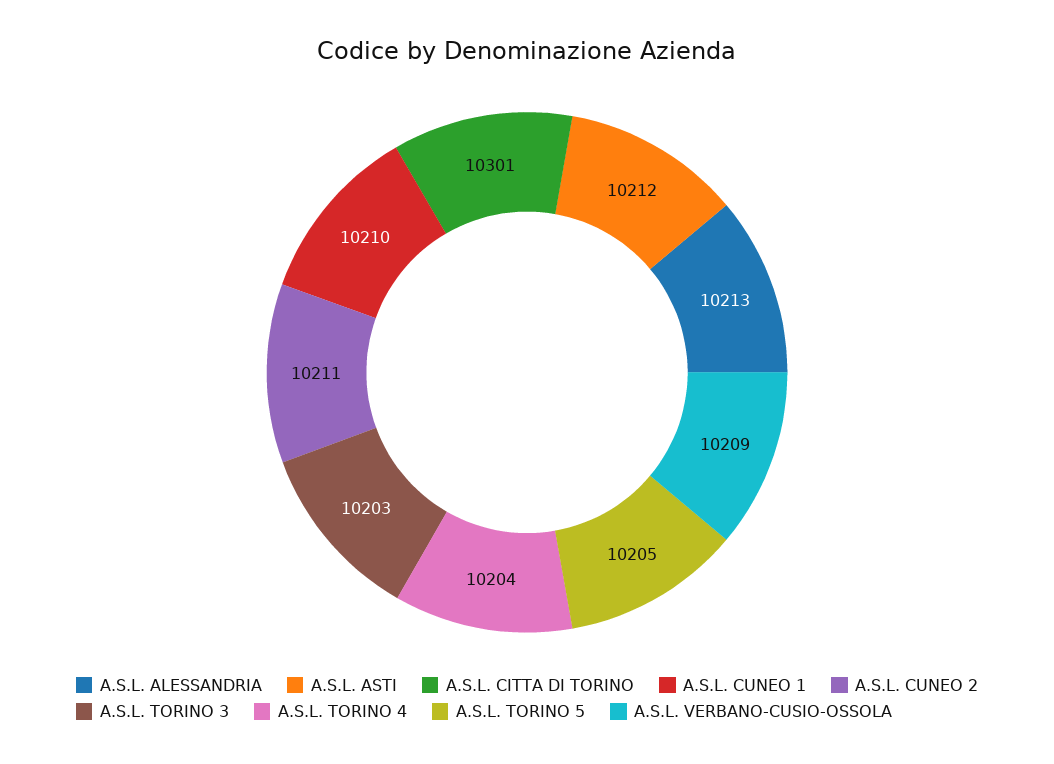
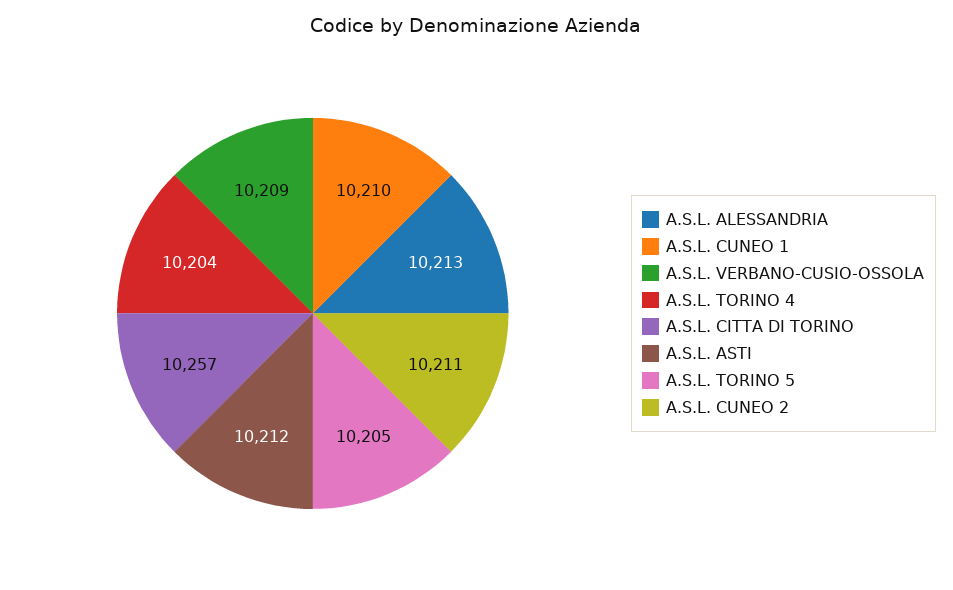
  {
    "A.S.L. ALESSANDRIA": 10213,
    "A.S.L. ASTI": 10212,
-   "A.S.L. CITTA DI TORINO": 10301,
+   "A.S.L. CITTA DI TORINO": 10257,
    "A.S.L. CUNEO 1": 10210,
    "A.S.L. CUNEO 2": 10211,
-   "A.S.L. TORINO 3": 10203,
    "A.S.L. TORINO 4": 10204,
    "A.S.L. TORINO 5": 10205,
    "A.S.L. VERBANO-CUSIO-OSSOLA": 10209
  }

